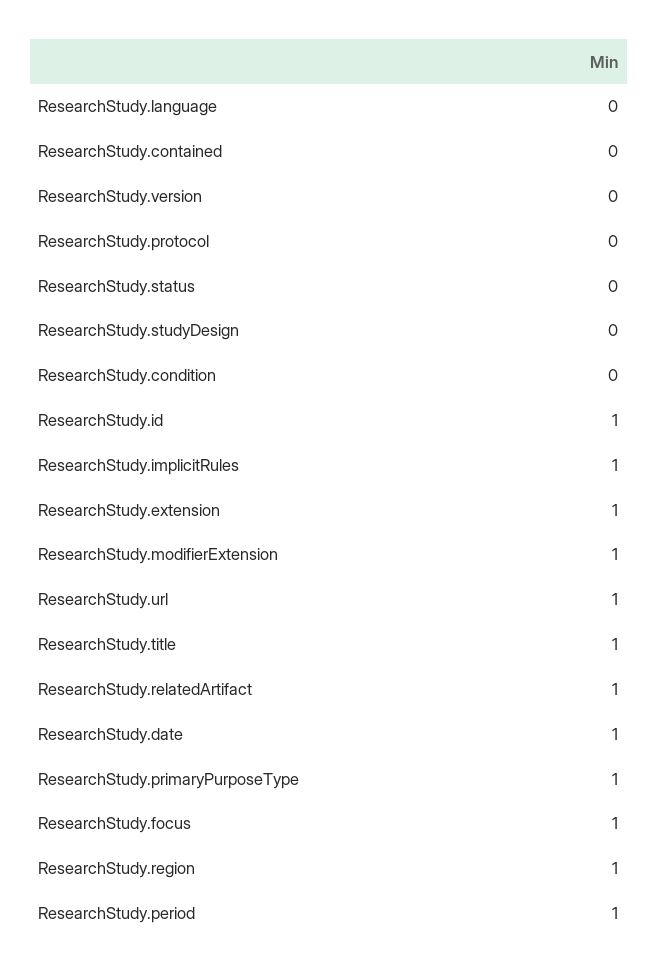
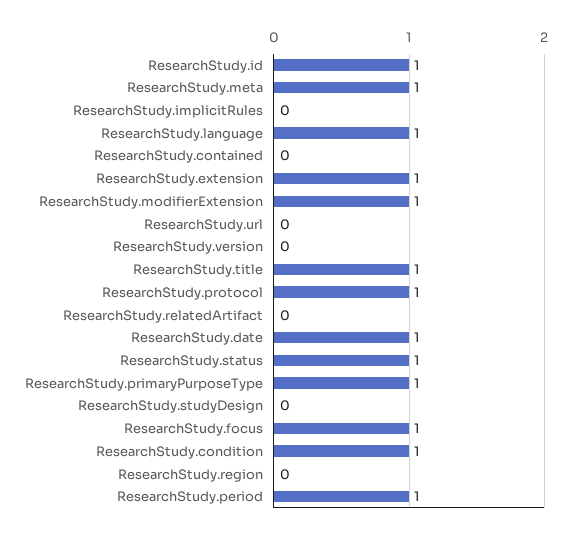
  {
-   "ResearchStudy.language": 0,
+   "ResearchStudy.language": 1,
    "ResearchStudy.contained": 0,
    "ResearchStudy.version": 0,
-   "ResearchStudy.protocol": 0,
+   "ResearchStudy.protocol": 1,
-   "ResearchStudy.status": 0,
+   "ResearchStudy.status": 1,
    "ResearchStudy.studyDesign": 0,
-   "ResearchStudy.condition": 0,
+   "ResearchStudy.condition": 1,
    "ResearchStudy.id": 1,
-   "ResearchStudy.implicitRules": 1,
+   "ResearchStudy.implicitRules": 0,
    "ResearchStudy.extension": 1,
    "ResearchStudy.modifierExtension": 1,
-   "ResearchStudy.url": 1,
+   "ResearchStudy.url": 0,
    "ResearchStudy.title": 1,
-   "ResearchStudy.relatedArtifact": 1,
+   "ResearchStudy.relatedArtifact": 0,
    "ResearchStudy.date": 1,
    "ResearchStudy.primaryPurposeType": 1,
    "ResearchStudy.focus": 1,
-   "ResearchStudy.region": 1,
+   "ResearchStudy.region": 0,
-   "ResearchStudy.period": 1
+   "ResearchStudy.period": 1,
+   "ResearchStudy.meta": 1
  }

